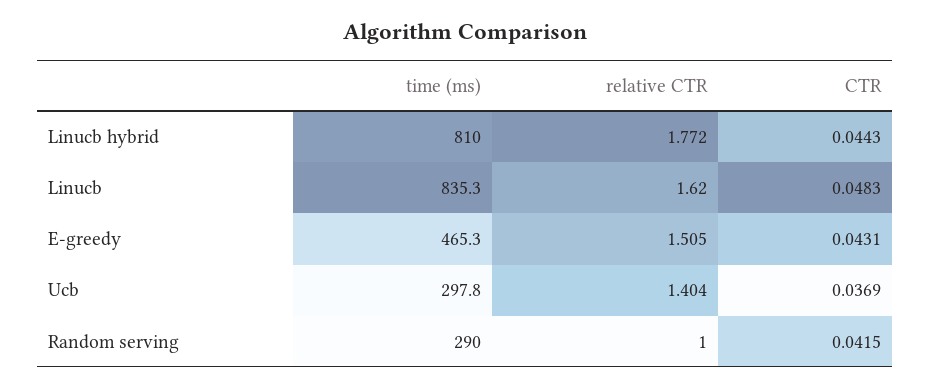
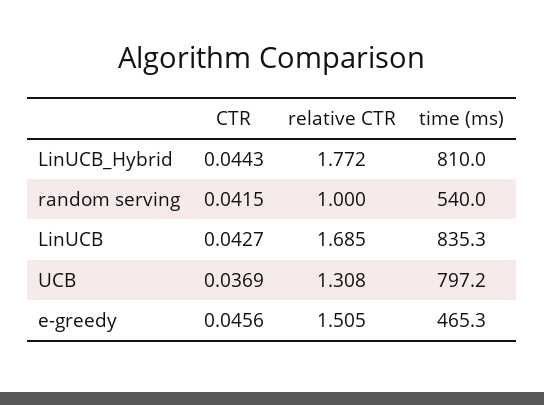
  {
    "time (ms)": {
      "Linucb hybrid": 810,
      "Linucb": 835.3,
      "E-greedy": 465.3,
-     "Ucb": 297.8,
+     "Ucb": 797.2,
-     "Random serving": 290
+     "Random serving": 540
    },
    "relative CTR": {
      "Linucb hybrid": 1.772,
-     "Linucb": 1.62,
+     "Linucb": 1.685,
      "E-greedy": 1.505,
-     "Ucb": 1.404,
+     "Ucb": 1.308,
      "Random serving": 1
    },
    "CTR": {
      "Linucb hybrid": 0.0443,
-     "Linucb": 0.0483,
+     "Linucb": 0.0427,
-     "E-greedy": 0.0431,
+     "E-greedy": 0.0456,
      "Ucb": 0.0369,
      "Random serving": 0.0415
    }
  }

